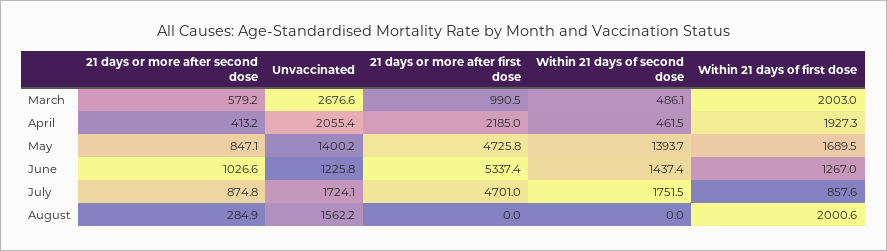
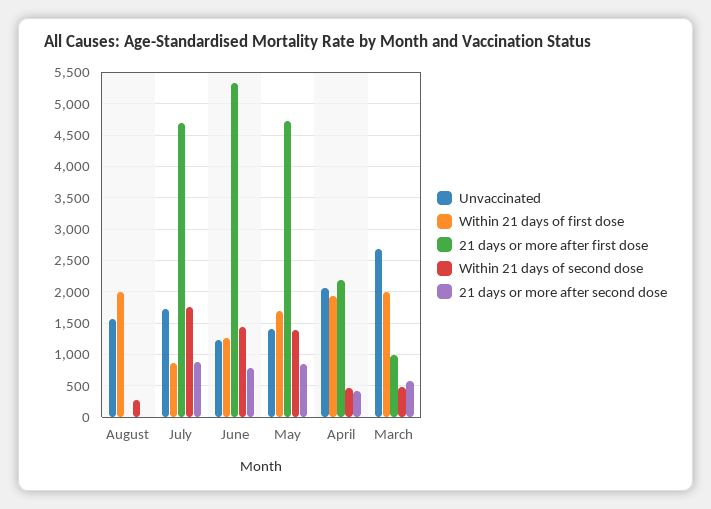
  {
    "21 days or more after second dose": {
      "March": 579.2,
      "April": 413.2,
      "May": 847.1,
-     "June": 1026.6,
+     "June": 800,
      "July": 874.8,
-     "August": 284.9
+     "August": 0
    },
    "Unvaccinated": {
      "March": 2676.6,
      "April": 2055.4,
      "May": 1400.2,
      "June": 1225.8,
      "July": 1724.1,
      "August": 1562.2
    },
    "21 days or more after first dose": {
      "March": 990.5,
      "April": 2185,
      "May": 4725.8,
      "June": 5337.4,
      "July": 4701,
      "August": 0
    },
    "Within 21 days of second dose": {
      "March": 486.1,
      "April": 461.5,
      "May": 1393.7,
      "June": 1437.4,
      "July": 1751.5,
-     "August": 0
+     "August": 300
    },
    "Within 21 days of first dose": {
      "March": 2003,
      "April": 1927.3,
      "May": 1689.5,
      "June": 1267,
      "July": 857.6,
      "August": 2000.6
    }
  }

